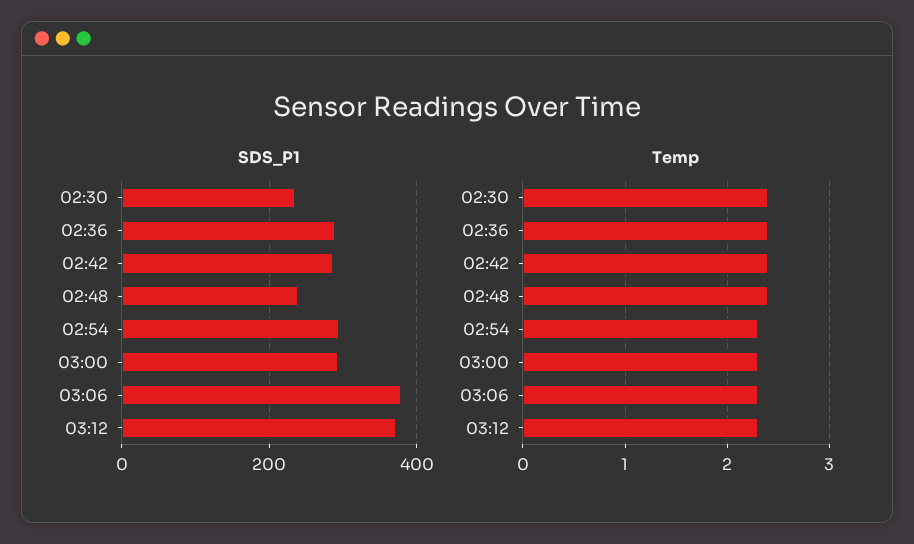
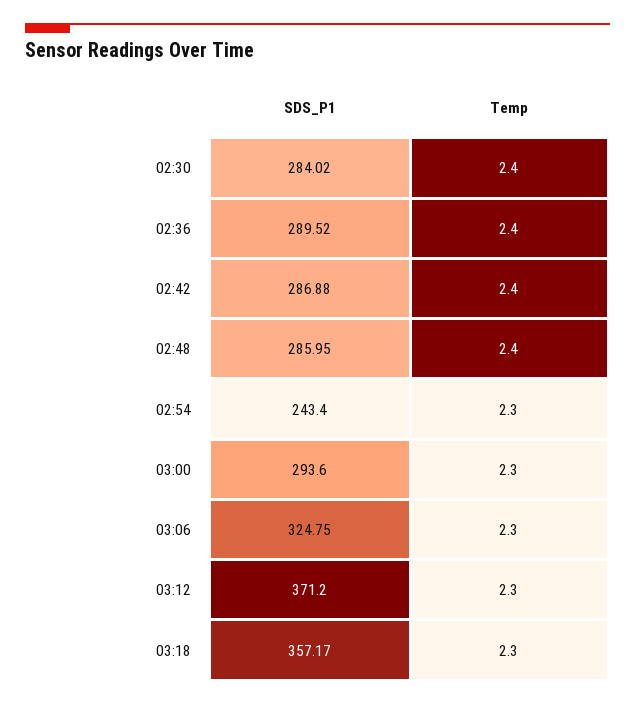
  {
    "SDS_P1": {
-     "02:30": 240,
+     "02:30": 284.02,
      "02:36": 289.52,
      "02:42": 286.88,
-     "02:48": 240,
+     "02:48": 285.95,
-     "02:54": 300,
+     "02:54": 243.4,
      "03:00": 293.6,
-     "03:06": 380,
+     "03:06": 324.75,
-     "03:12": 371.2
+     "03:12": 371.2,
+     "03:18": 357.17
    },
    "Temp": {
      "02:30": 2.4,
      "02:36": 2.4,
      "02:42": 2.4,
      "02:48": 2.4,
      "02:54": 2.3,
      "03:00": 2.3,
      "03:06": 2.3,
-     "03:12": 2.3
+     "03:12": 2.3,
+     "03:18": 2.3
    }
  }

